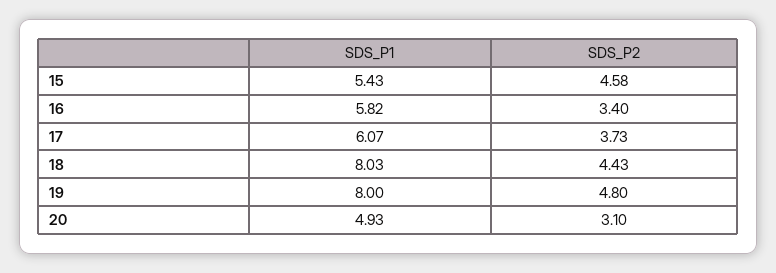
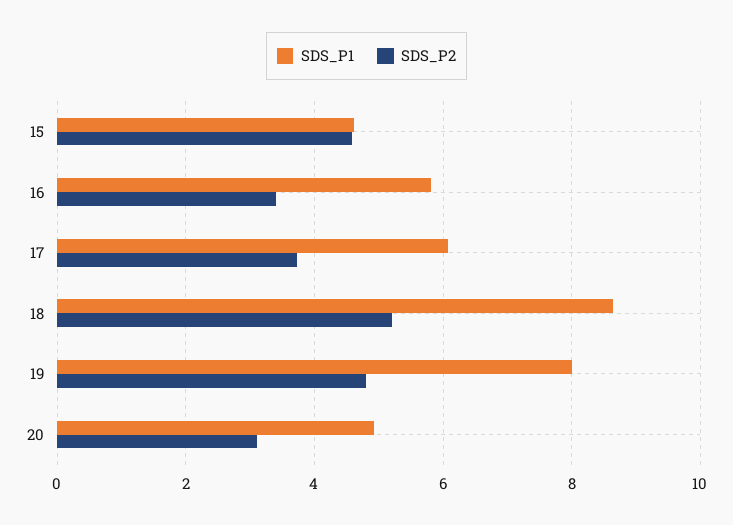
  {
    "SDS_P1": {
-     "15": 5.43,
+     "15": 4.6,
      "16": 5.82,
      "17": 6.07,
-     "18": 8.03,
+     "18": 8.6,
      "19": 8,
      "20": 4.93
    },
    "SDS_P2": {
      "15": 4.58,
      "16": 3.4,
      "17": 3.73,
-     "18": 4.43,
+     "18": 5.2,
      "19": 4.8,
      "20": 3.1
    }
  }

